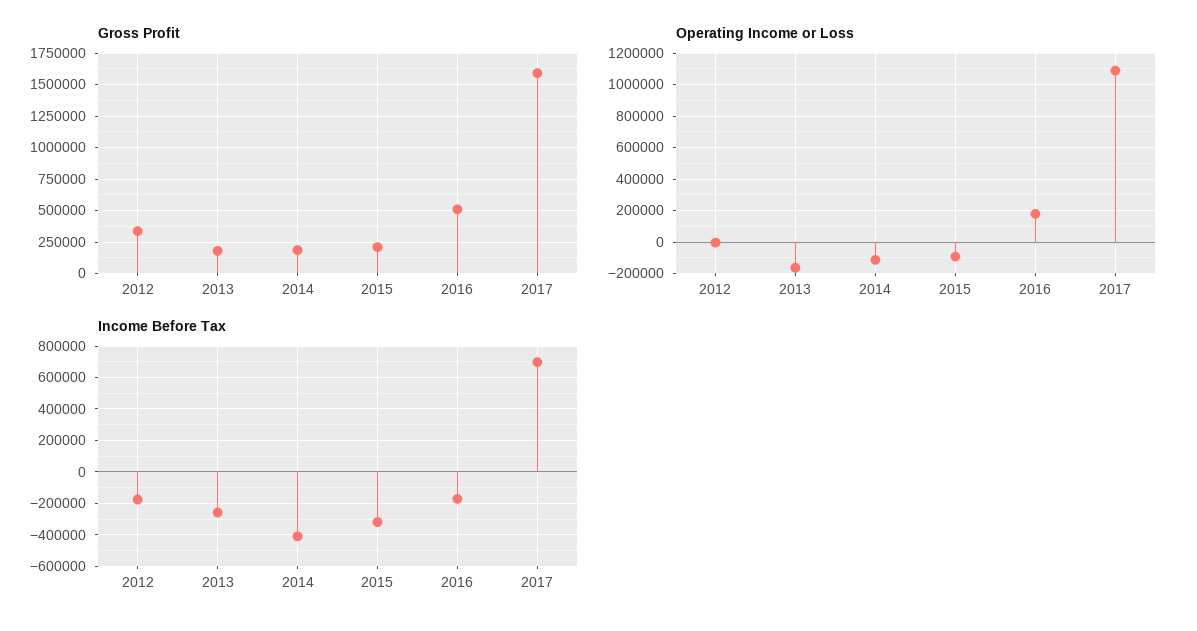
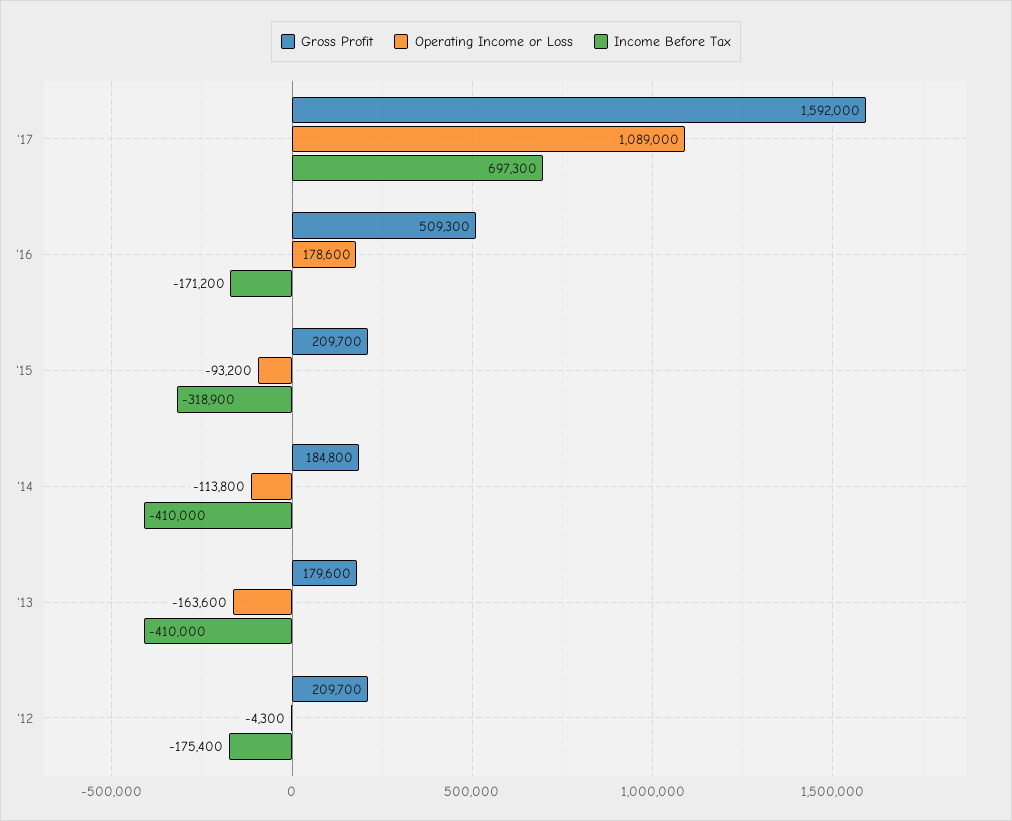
  {
    "Gross Profit": {
-     "2012": 350000,
+     "2012": 209700,
      "2013": 179600,
      "2014": 184800,
      "2015": 209700,
      "2016": 509300,
      "2017": 1592000
    },
    "Operating Income or Loss": {
      "2012": -4300,
      "2013": -163600,
      "2014": -113800,
      "2015": -93200,
      "2016": 178600,
      "2017": 1089000
    },
    "Income Before Tax": {
      "2012": -175400,
-     "2013": -250000,
+     "2013": -410000,
      "2014": -410000,
      "2015": -318900,
      "2016": -171200,
      "2017": 697300
    }
  }

